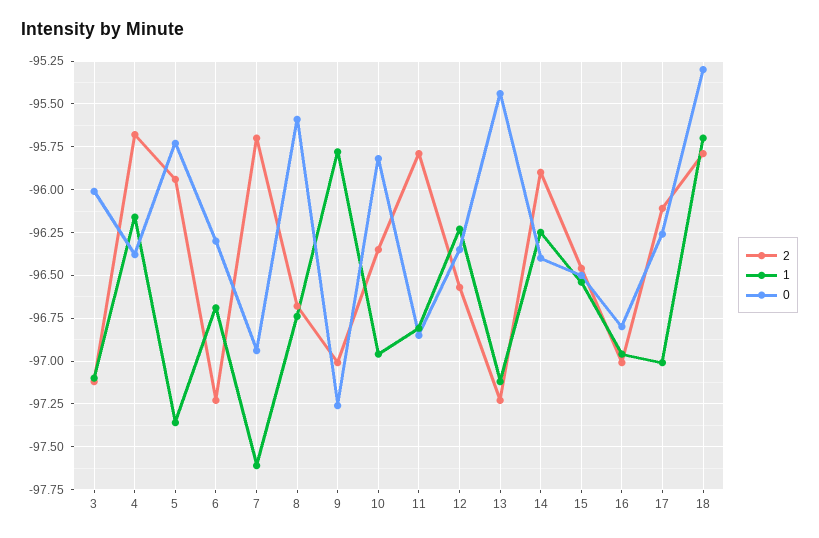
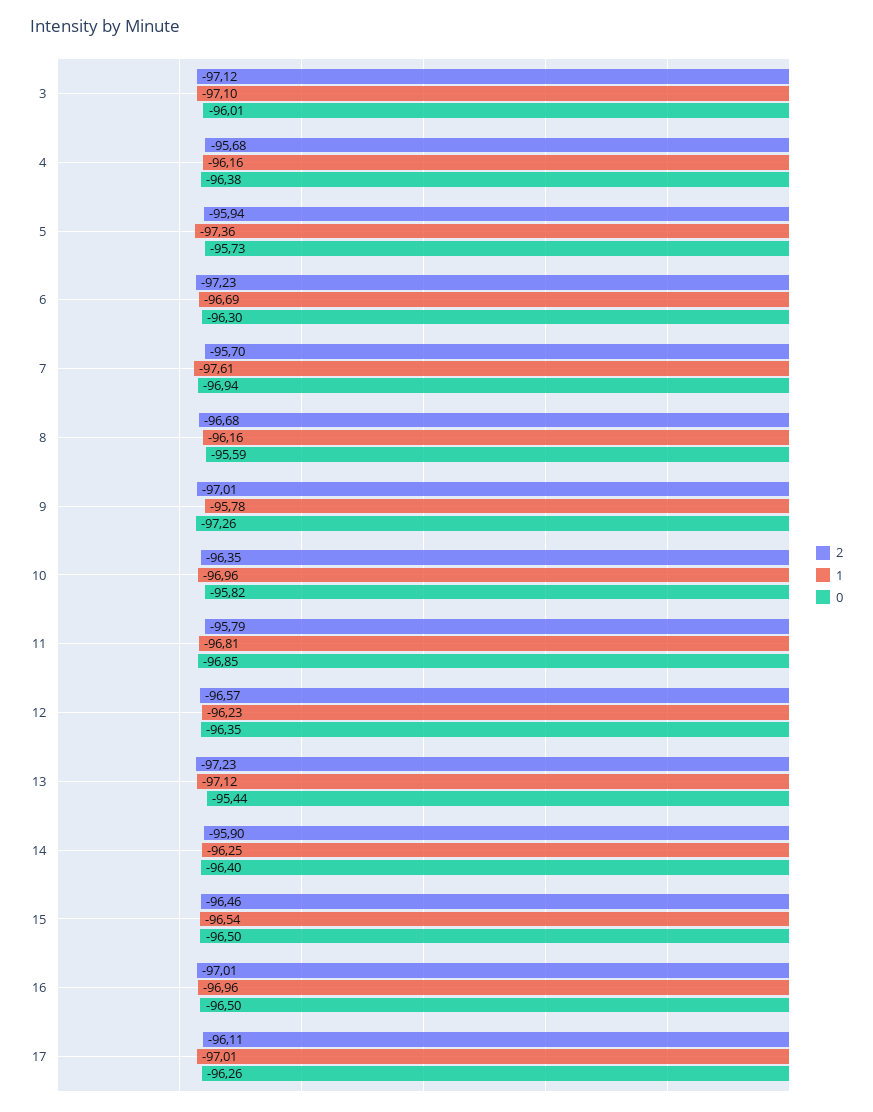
  {
    "2": {
      "3": -97.12,
      "4": -95.68,
      "5": -95.94,
      "6": -97.23,
      "7": -95.7,
      "8": -96.68,
      "9": -97.01,
      "10": -96.35,
      "11": -95.79,
      "12": -96.57,
      "13": -97.23,
      "14": -95.9,
      "15": -96.46,
      "16": -97.01,
-     "17": -96.11,
+     "17": -96.11
-     "18": -95.8
    },
    "1": {
      "3": -97.1,
      "4": -96.16,
      "5": -97.36,
      "6": -96.69,
      "7": -97.61,
-     "8": -96.75,
+     "8": -96.16,
      "9": -95.78,
      "10": -96.96,
      "11": -96.81,
      "12": -96.23,
      "13": -97.12,
      "14": -96.25,
      "15": -96.54,
      "16": -96.96,
-     "17": -97.01,
+     "17": -97.01
-     "18": -95.7
    },
    "0": {
      "3": -96.01,
      "4": -96.38,
      "5": -95.73,
      "6": -96.3,
      "7": -96.94,
      "8": -95.59,
      "9": -97.26,
      "10": -95.82,
      "11": -96.85,
      "12": -96.35,
      "13": -95.44,
      "14": -96.4,
      "15": -96.5,
-     "16": -96.8,
+     "16": -96.5,
-     "17": -96.26,
+     "17": -96.26
-     "18": -95.3
    }
  }

